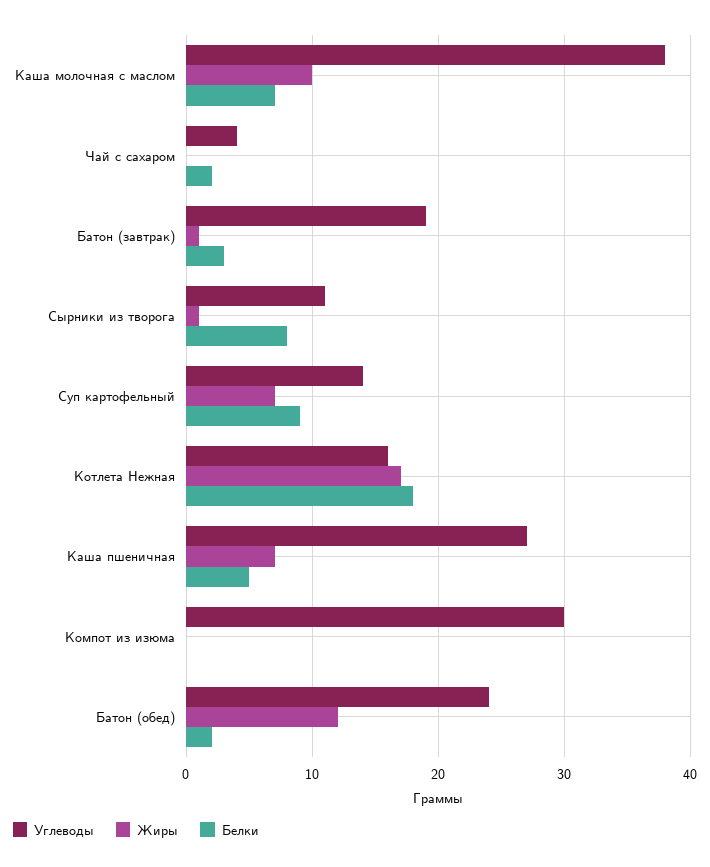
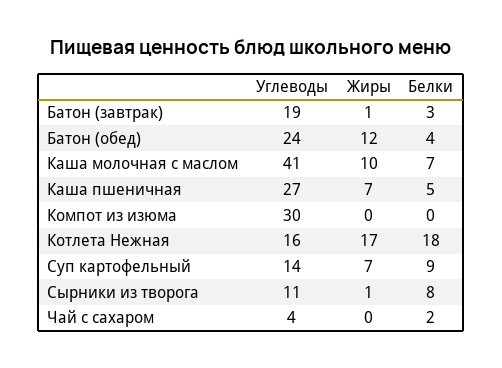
  {
    "Углеводы": {
-     "Каша молочная с маслом": 38,
+     "Каша молочная с маслом": 41,
      "Чай с сахаром": 4,
      "Батон (завтрак)": 19,
      "Сырники из творога": 11,
      "Суп картофельный": 14,
      "Котлета Нежная": 16,
      "Каша пшеничная": 27,
      "Компот из изюма": 30,
      "Батон (обед)": 24
    },
    "Жиры": {
      "Каша молочная с маслом": 10,
      "Чай с сахаром": 0,
      "Батон (завтрак)": 1,
      "Сырники из творога": 1,
      "Суп картофельный": 7,
      "Котлета Нежная": 17,
      "Каша пшеничная": 7,
      "Компот из изюма": 0,
      "Батон (обед)": 12
    },
    "Белки": {
      "Каша молочная с маслом": 7,
      "Чай с сахаром": 2,
      "Батон (завтрак)": 3,
      "Сырники из творога": 8,
      "Суп картофельный": 9,
      "Котлета Нежная": 18,
      "Каша пшеничная": 5,
      "Компот из изюма": 0,
-     "Батон (обед)": 2
+     "Батон (обед)": 4
    }
  }

